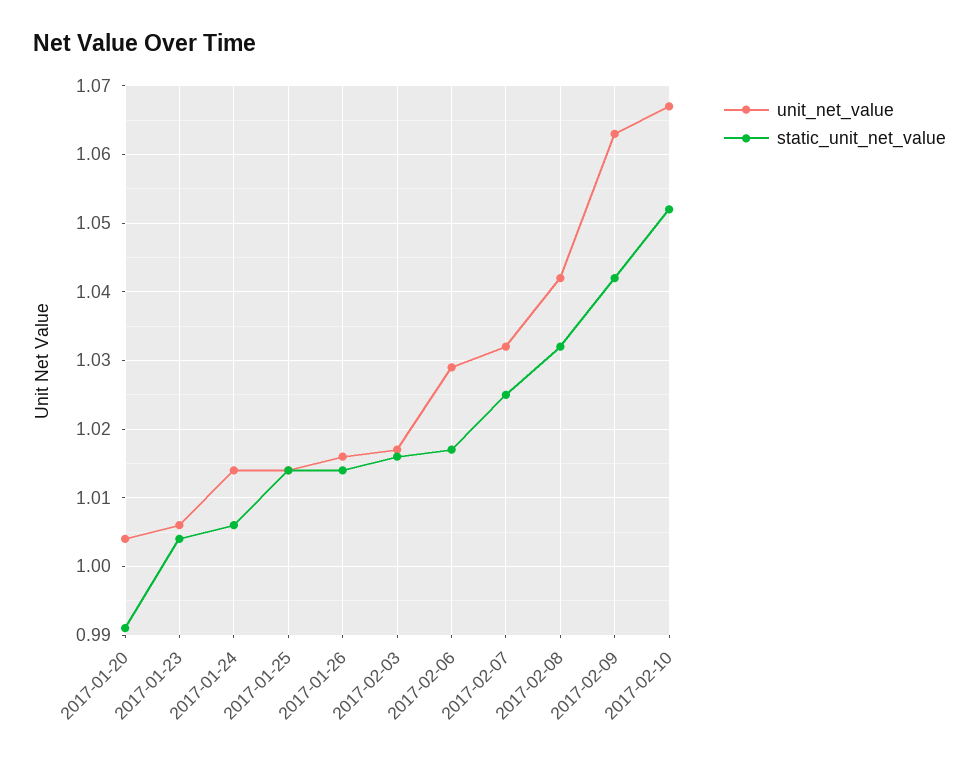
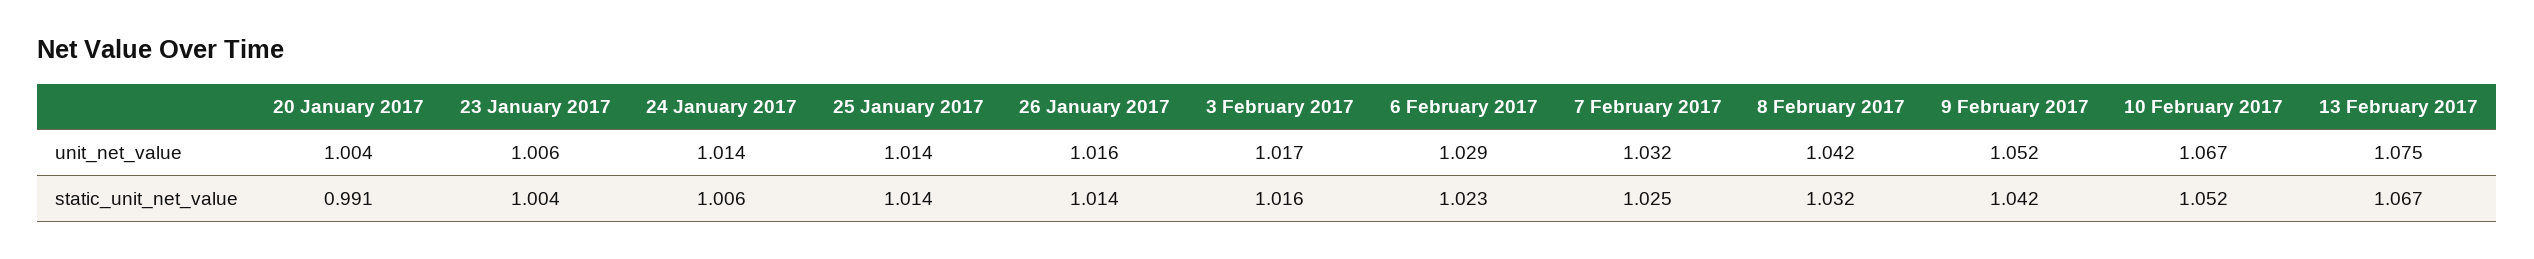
  {
    "unit_net_value": {
      "2017-01-20": 1.004,
      "2017-01-23": 1.006,
      "2017-01-24": 1.014,
      "2017-01-25": 1.014,
      "2017-01-26": 1.016,
      "2017-02-03": 1.017,
      "2017-02-06": 1.029,
      "2017-02-07": 1.032,
      "2017-02-08": 1.042,
-     "2017-02-09": 1.063,
+     "2017-02-09": 1.052,
-     "2017-02-10": 1.067
+     "2017-02-10": 1.067,
+     "13 February 2017": 1.075
    },
    "static_unit_net_value": {
      "2017-01-20": 0.991,
      "2017-01-23": 1.004,
      "2017-01-24": 1.006,
      "2017-01-25": 1.014,
      "2017-01-26": 1.014,
      "2017-02-03": 1.016,
-     "2017-02-06": 1.017,
+     "2017-02-06": 1.023,
      "2017-02-07": 1.025,
      "2017-02-08": 1.032,
      "2017-02-09": 1.042,
-     "2017-02-10": 1.052
+     "2017-02-10": 1.052,
+     "13 February 2017": 1.067
    }
  }

